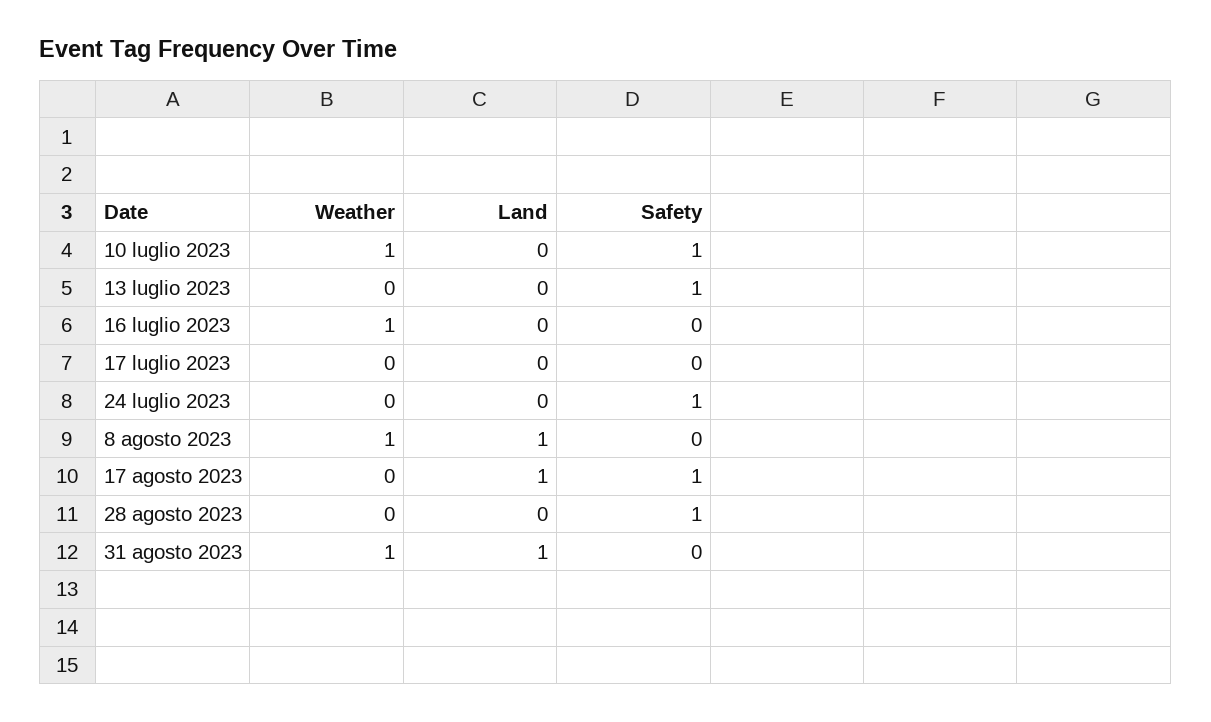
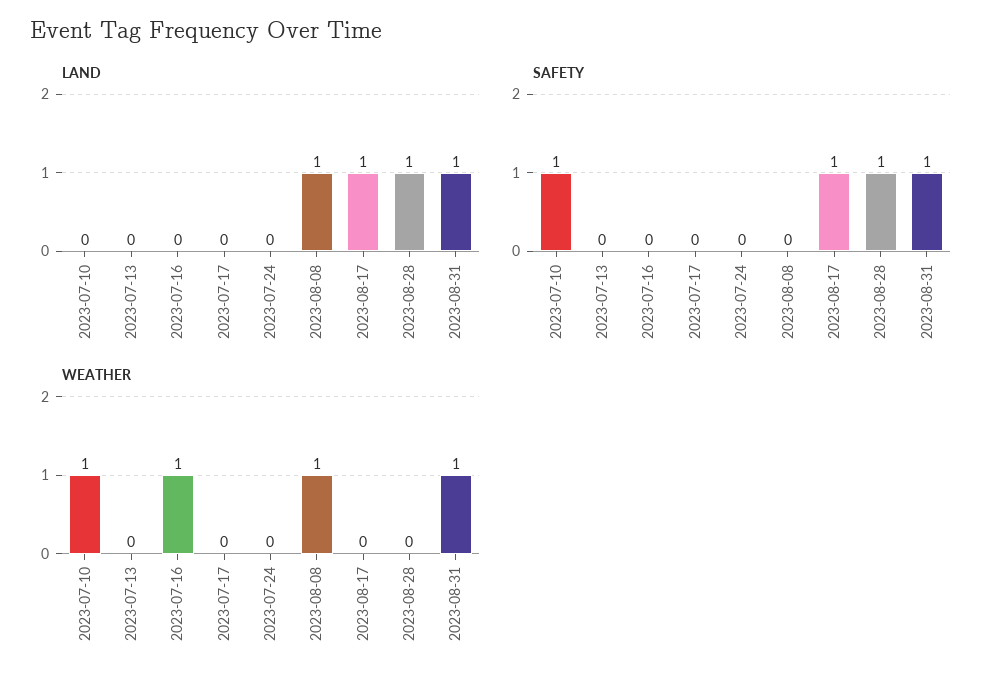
  {
    "Weather": {
      "10 luglio 2023": 1,
      "13 luglio 2023": 0,
      "16 luglio 2023": 1,
      "17 luglio 2023": 0,
      "24 luglio 2023": 0,
      "8 agosto 2023": 1,
      "17 agosto 2023": 0,
      "28 agosto 2023": 0,
      "31 agosto 2023": 1
    },
    "Land": {
      "10 luglio 2023": 0,
      "13 luglio 2023": 0,
      "16 luglio 2023": 0,
      "17 luglio 2023": 0,
      "24 luglio 2023": 0,
      "8 agosto 2023": 1,
      "17 agosto 2023": 1,
-     "28 agosto 2023": 0,
+     "28 agosto 2023": 1,
      "31 agosto 2023": 1
    },
    "Safety": {
      "10 luglio 2023": 1,
-     "13 luglio 2023": 1,
+     "13 luglio 2023": 0,
      "16 luglio 2023": 0,
      "17 luglio 2023": 0,
-     "24 luglio 2023": 1,
+     "24 luglio 2023": 0,
      "8 agosto 2023": 0,
      "17 agosto 2023": 1,
      "28 agosto 2023": 1,
-     "31 agosto 2023": 0
+     "31 agosto 2023": 1
    }
  }

